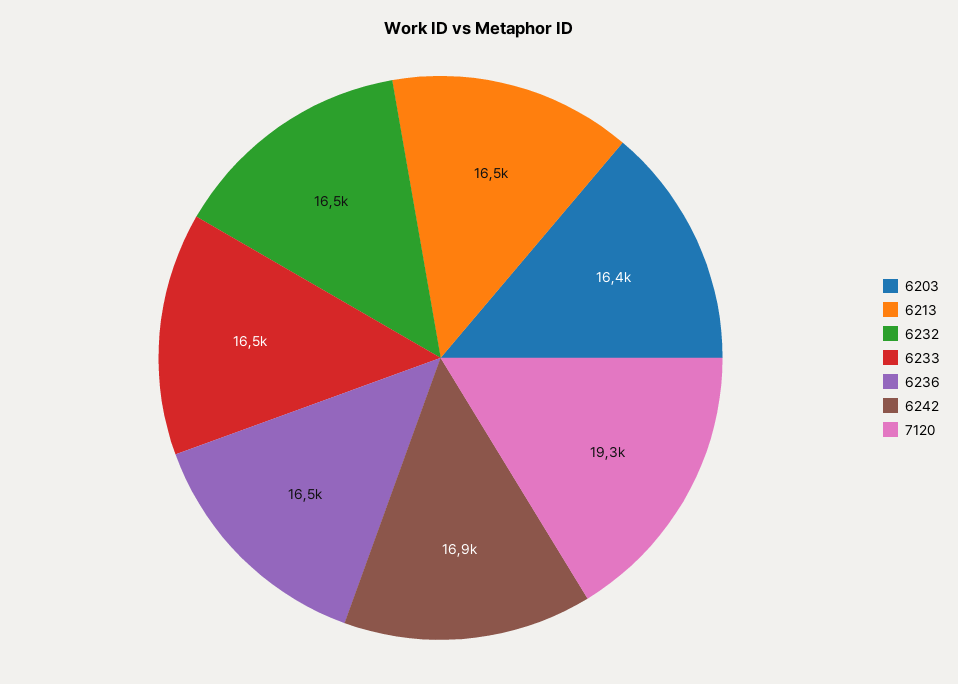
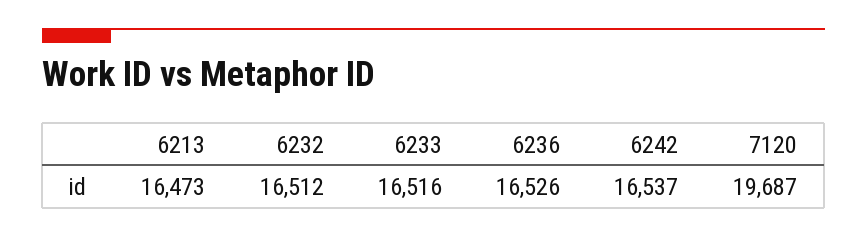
  {
-   "6203": 16400,
    "6213": 16473,
    "6232": 16512,
    "6233": 16516,
    "6236": 16526,
-   "6242": 16900,
+   "6242": 16537,
-   "7120": 19300
+   "7120": 19687
  }

